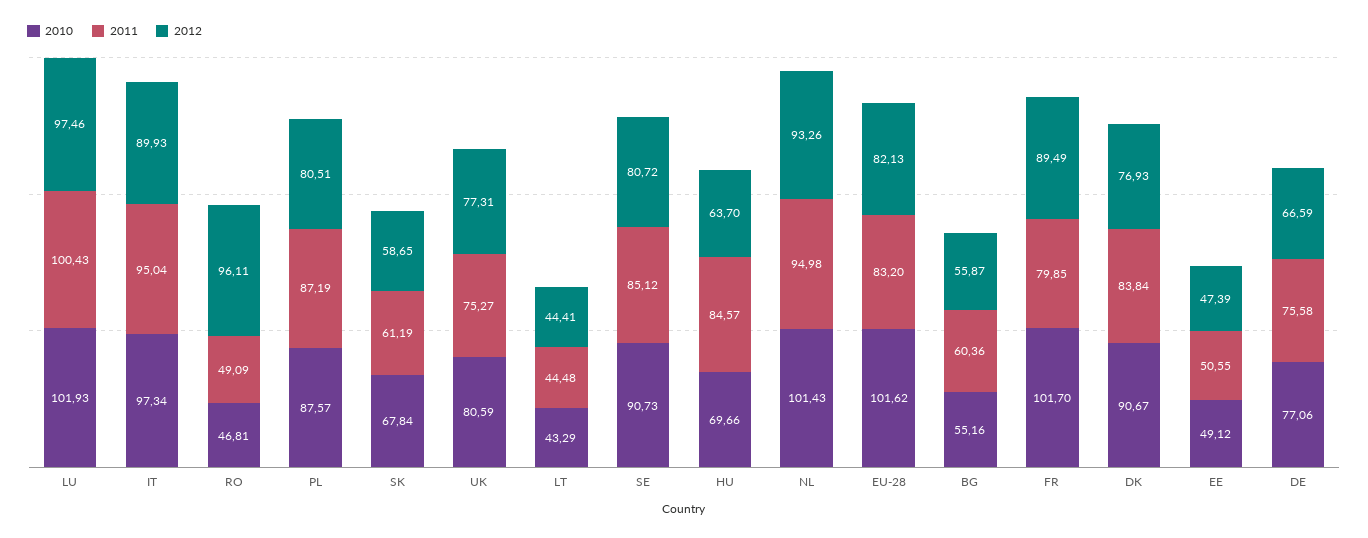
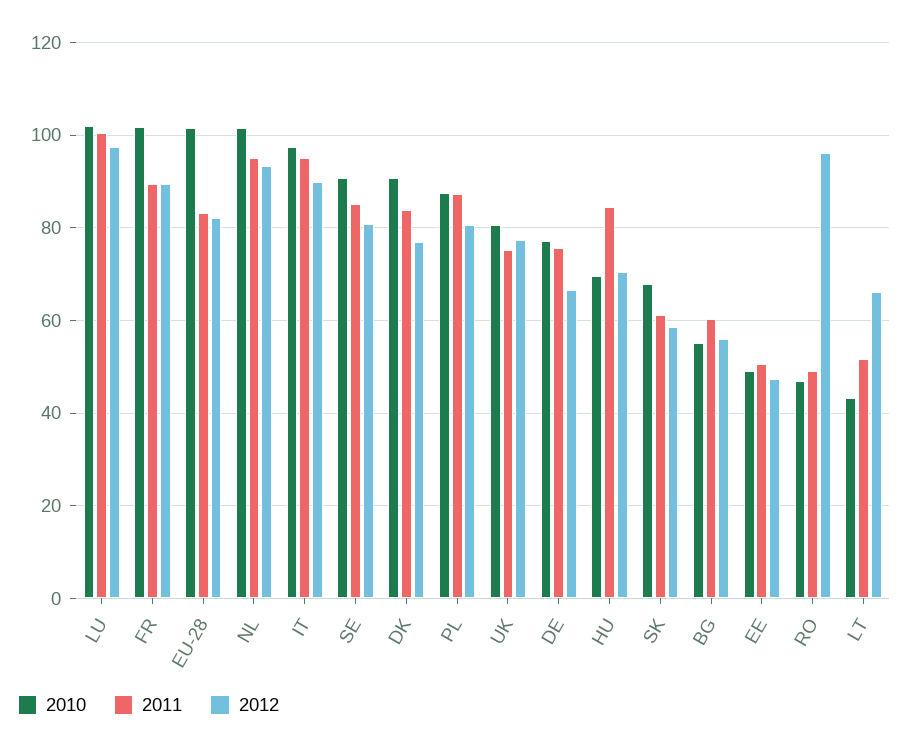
  {
    "2010": {
      "LU": 101.93,
      "IT": 97.34,
      "RO": 46.81,
      "PL": 87.57,
      "SK": 67.84,
      "UK": 80.59,
      "LT": 43.29,
      "SE": 90.73,
      "HU": 69.66,
      "NL": 101.43,
      "EU-28": 101.62,
      "BG": 55.16,
      "FR": 101.7,
      "DK": 90.67,
      "EE": 49.12,
      "DE": 77.06
    },
    "2011": {
      "LU": 100.43,
      "IT": 95.04,
      "RO": 49.09,
      "PL": 87.19,
      "SK": 61.19,
      "UK": 75.27,
-     "LT": 44.48,
+     "LT": 52,
      "SE": 85.12,
      "HU": 84.57,
      "NL": 94.98,
      "EU-28": 83.2,
      "BG": 60.36,
-     "FR": 79.85,
+     "FR": 90,
      "DK": 83.84,
      "EE": 50.55,
      "DE": 75.58
    },
    "2012": {
      "LU": 97.46,
      "IT": 89.93,
      "RO": 96.11,
      "PL": 80.51,
      "SK": 58.65,
      "UK": 77.31,
-     "LT": 44.41,
+     "LT": 66,
      "SE": 80.72,
-     "HU": 63.7,
+     "HU": 70,
      "NL": 93.26,
      "EU-28": 82.13,
      "BG": 55.87,
      "FR": 89.49,
      "DK": 76.93,
      "EE": 47.39,
      "DE": 66.59
    }
  }

